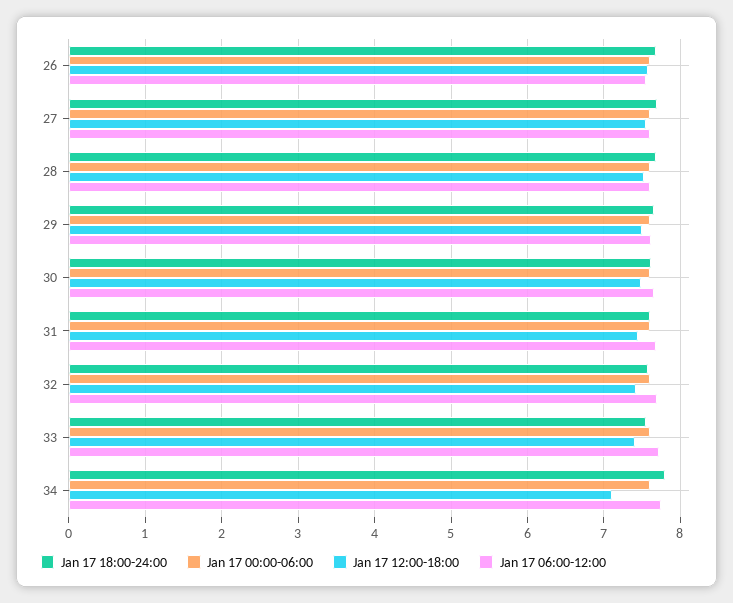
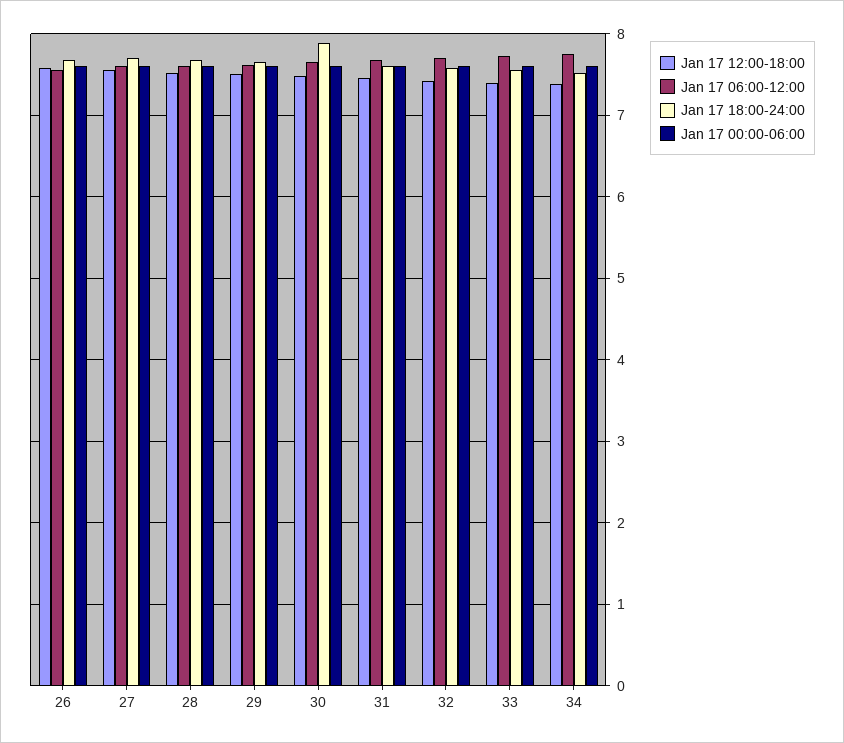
  {
    "Jan 17 18:00-24:00": {
      "26": 7.7,
      "27": 7.7,
      "28": 7.7,
      "29": 7.7,
-     "30": 7.6,
+     "30": 7.9,
      "31": 7.6,
      "32": 7.6,
      "33": 7.6,
-     "34": 7.8
+     "34": 7.5
    },
    "Jan 17 00:00-06:00": {
      "26": 7.6,
      "27": 7.6,
      "28": 7.6,
      "29": 7.6,
      "30": 7.6,
      "31": 7.6,
      "32": 7.6,
      "33": 7.6,
      "34": 7.6
    },
    "Jan 17 12:00-18:00": {
      "26": 7.6,
      "27": 7.6,
      "28": 7.5,
      "29": 7.5,
      "30": 7.5,
      "31": 7.5,
      "32": 7.4,
      "33": 7.4,
-     "34": 7.1
+     "34": 7.4
    },
    "Jan 17 06:00-12:00": {
      "26": 7.6,
      "27": 7.6,
      "28": 7.6,
      "29": 7.6,
      "30": 7.7,
      "31": 7.7,
      "32": 7.7,
      "33": 7.7,
      "34": 7.8
    }
  }

